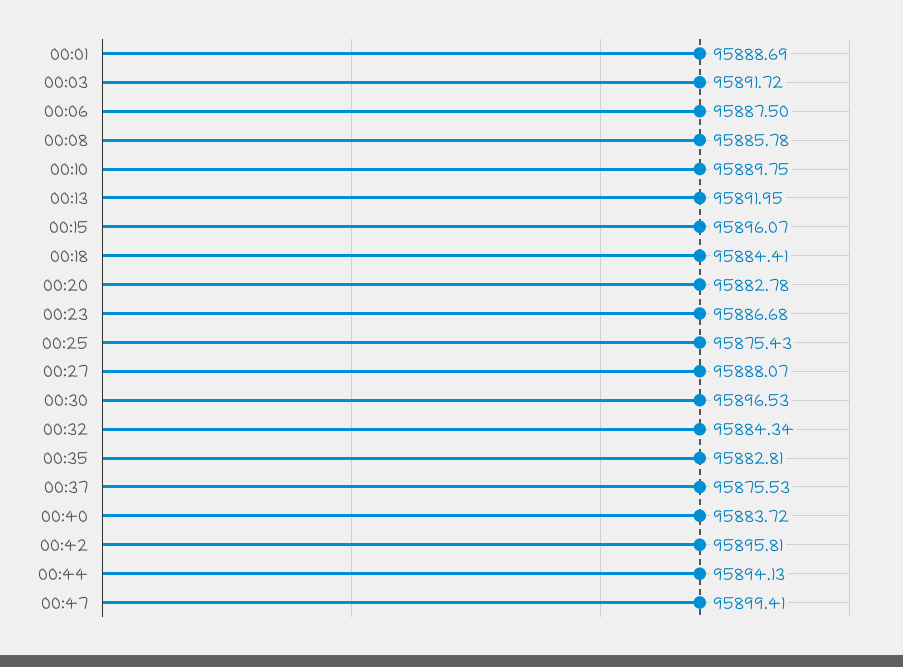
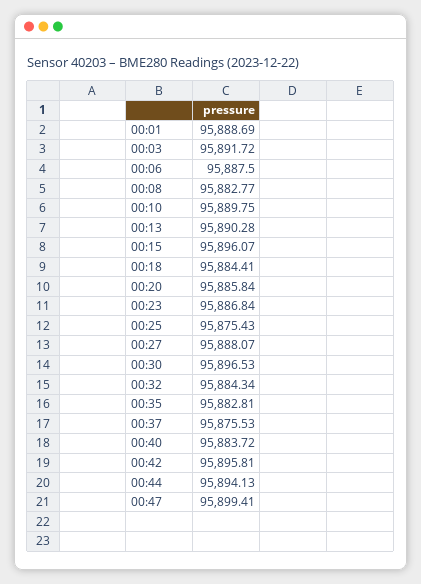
  {
    "00:01": 95888.69,
    "00:03": 95891.72,
    "00:06": 95887.5,
-   "00:08": 95885.78,
+   "00:08": 95882.77,
    "00:10": 95889.75,
-   "00:13": 95891.95,
+   "00:13": 95890.28,
    "00:15": 95896.07,
    "00:18": 95884.41,
-   "00:20": 95882.78,
+   "00:20": 95885.84,
-   "00:23": 95886.68,
+   "00:23": 95886.84,
    "00:25": 95875.43,
    "00:27": 95888.07,
    "00:30": 95896.53,
    "00:32": 95884.34,
    "00:35": 95882.81,
    "00:37": 95875.53,
    "00:40": 95883.72,
    "00:42": 95895.81,
    "00:44": 95894.13,
    "00:47": 95899.41
  }

